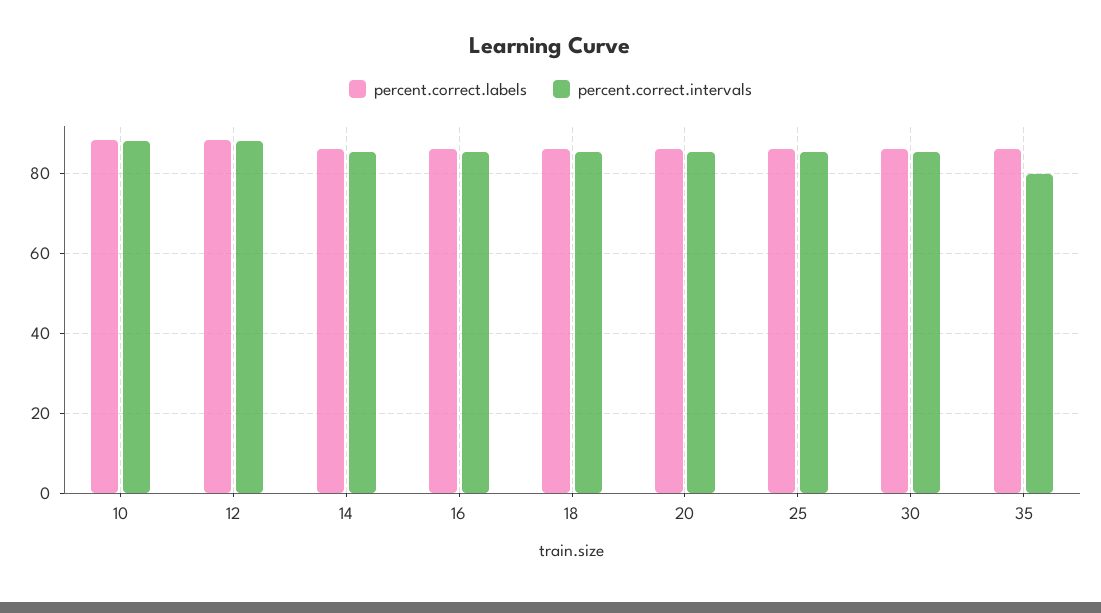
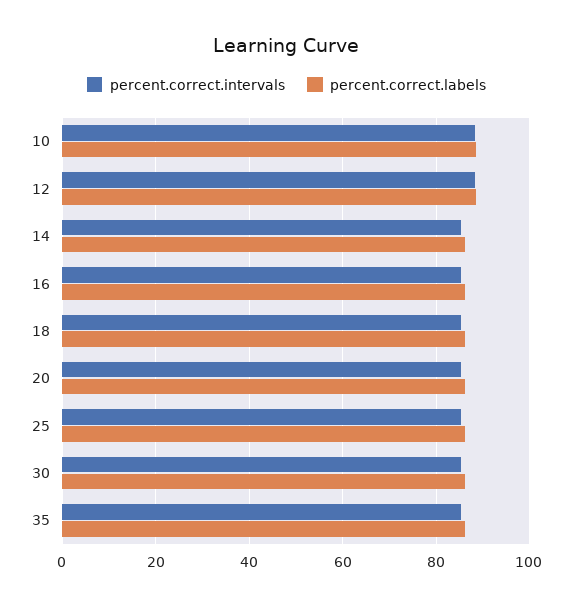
  {
    "percent.correct.labels": {
      "10": 88,
      "12": 88,
      "14": 86,
      "16": 86,
      "18": 86,
      "20": 86,
      "25": 86,
      "30": 86,
      "35": 86
    },
    "percent.correct.intervals": {
      "10": 88,
      "12": 88,
      "14": 86,
      "16": 86,
      "18": 86,
      "20": 86,
      "25": 86,
      "30": 86,
-     "35": 80
+     "35": 86
    }
  }

